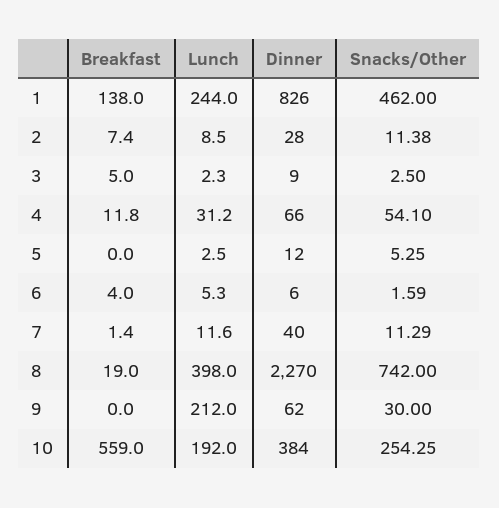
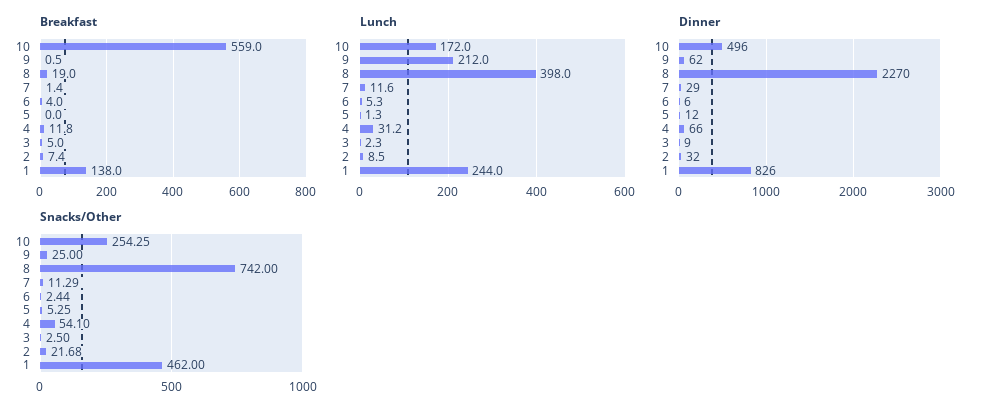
  {
    "Breakfast": {
      "1": 138,
      "2": 7.4,
      "3": 5,
      "4": 11.8,
      "5": 0,
      "6": 4,
      "7": 1.4,
      "8": 19,
-     "9": 0,
+     "9": 0.5,
      "10": 559
    },
    "Lunch": {
      "1": 244,
      "2": 8.5,
      "3": 2.3,
      "4": 31.2,
-     "5": 2.5,
+     "5": 1.3,
      "6": 5.3,
      "7": 11.6,
      "8": 398,
      "9": 212,
-     "10": 192
+     "10": 172
    },
    "Dinner": {
      "1": 826,
-     "2": 28,
+     "2": 32,
      "3": 9,
      "4": 66,
      "5": 12,
      "6": 6,
-     "7": 40,
+     "7": 29,
      "8": 2270,
      "9": 62,
-     "10": 384
+     "10": 496
    },
    "Snacks/Other": {
      "1": 462,
-     "2": 11.38,
+     "2": 21.68,
      "3": 2.5,
      "4": 54.1,
      "5": 5.25,
-     "6": 1.59,
+     "6": 2.44,
      "7": 11.29,
      "8": 742,
-     "9": 30,
+     "9": 25,
      "10": 254.25
    }
  }

